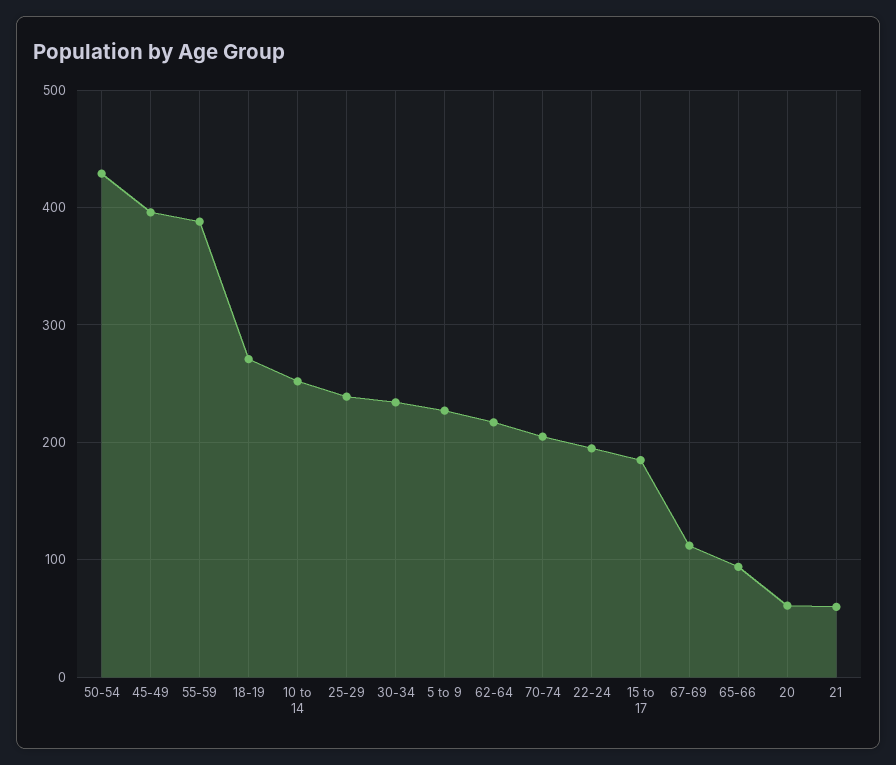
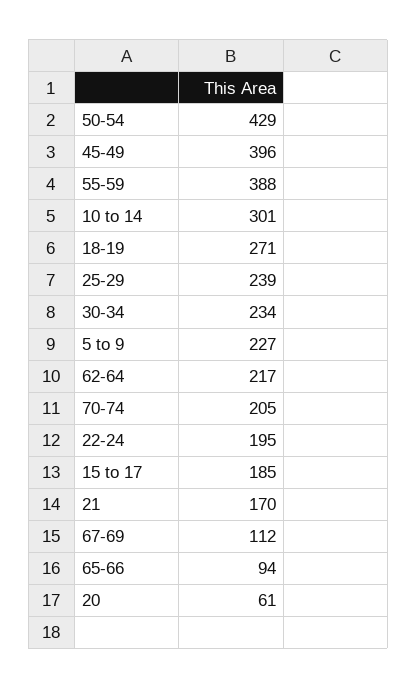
  {
    "50-54": 429,
    "45-49": 396,
    "55-59": 388,
    "18-19": 271,
-   "10 to 14": 250,
+   "10 to 14": 301,
    "25-29": 239,
    "30-34": 234,
    "5 to 9": 227,
    "62-64": 217,
    "70-74": 205,
    "22-24": 195,
    "15 to 17": 185,
    "67-69": 112,
    "65-66": 94,
    "20": 61,
-   "21": 60
+   "21": 170
  }

